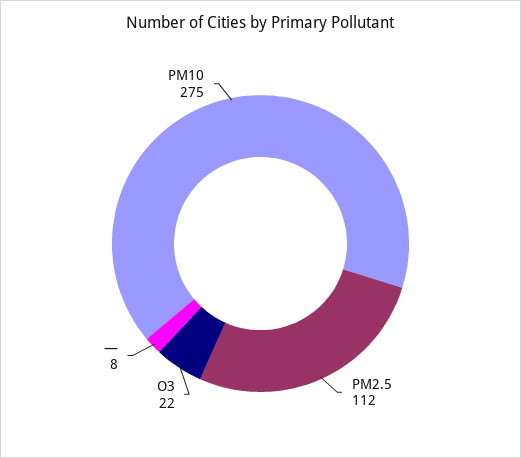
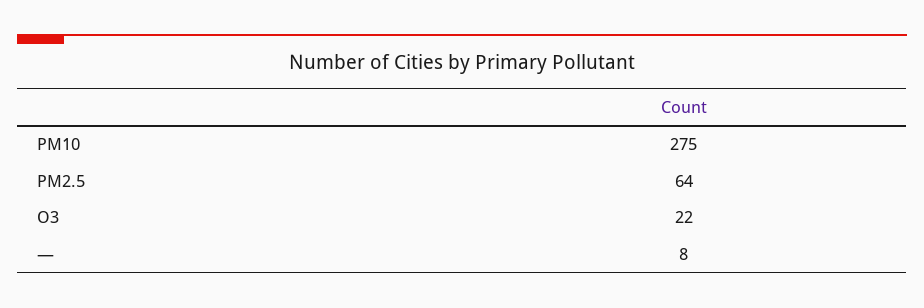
  {
-   "PM2.5": 112,
+   "PM2.5": 64,
    "O3": 22,
    "—": 8,
    "PM10": 275
  }

